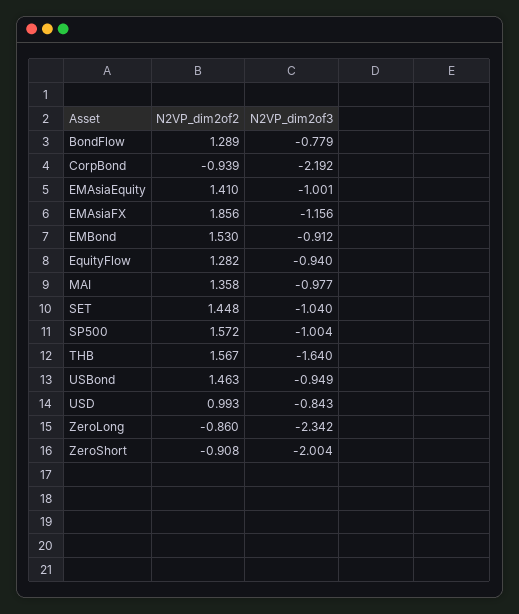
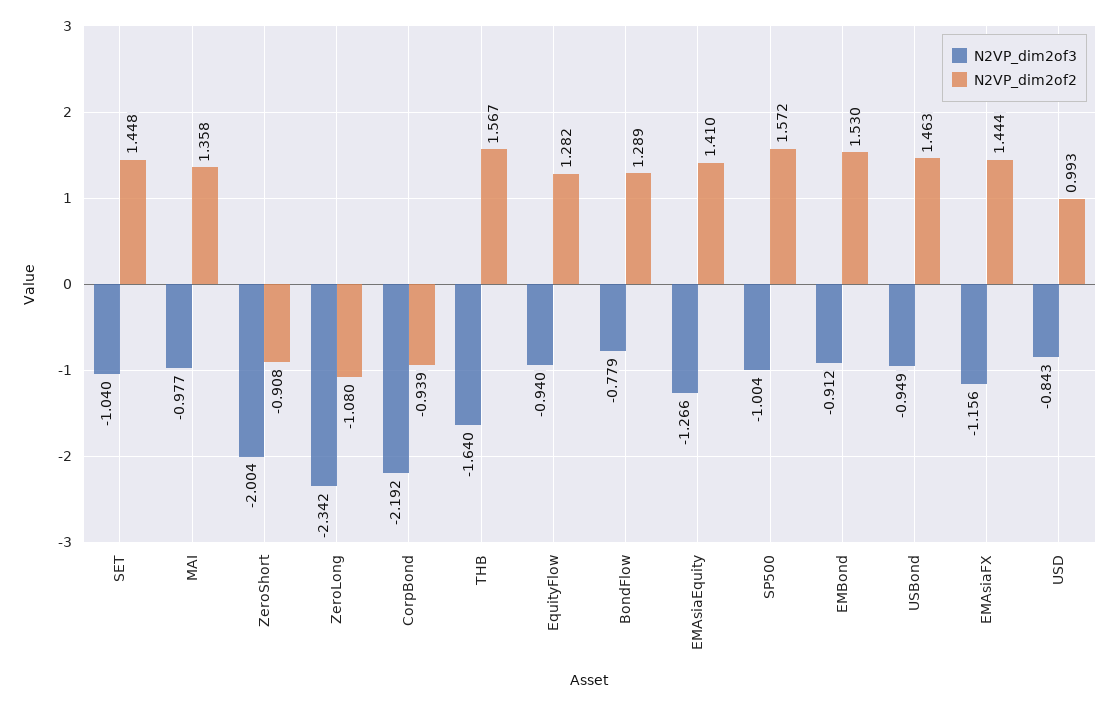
  {
    "N2VP_dim2of2": {
      "BondFlow": 1.289,
      "CorpBond": -0.939,
      "EMAsiaEquity": 1.41,
-     "EMAsiaFX": 1.856,
+     "EMAsiaFX": 1.444,
      "EMBond": 1.53,
      "EquityFlow": 1.282,
      "MAI": 1.358,
      "SET": 1.448,
      "SP500": 1.572,
      "THB": 1.567,
      "USBond": 1.463,
      "USD": 0.993,
-     "ZeroLong": -0.86,
+     "ZeroLong": -1.08,
      "ZeroShort": -0.908
    },
    "N2VP_dim2of3": {
      "BondFlow": -0.779,
      "CorpBond": -2.192,
-     "EMAsiaEquity": -1.001,
+     "EMAsiaEquity": -1.266,
      "EMAsiaFX": -1.156,
      "EMBond": -0.912,
      "EquityFlow": -0.94,
      "MAI": -0.977,
      "SET": -1.04,
      "SP500": -1.004,
      "THB": -1.64,
      "USBond": -0.949,
      "USD": -0.843,
      "ZeroLong": -2.342,
      "ZeroShort": -2.004
    }
  }

